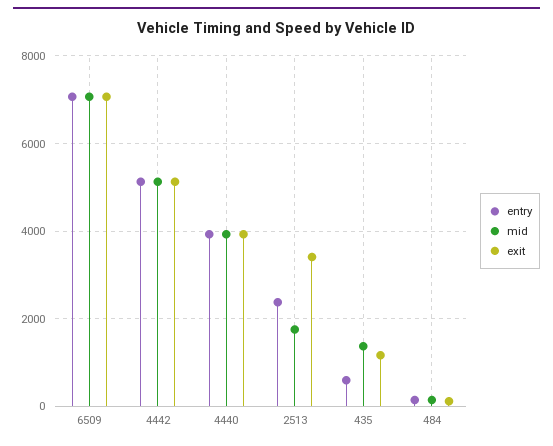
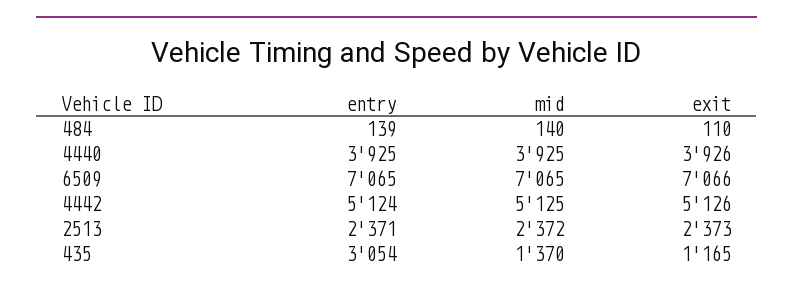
  {
    "entry": {
      "6509": 7065,
      "4442": 5124,
      "4440": 3925,
      "2513": 2371,
-     "435": 600,
+     "435": 3054,
      "484": 139
    },
    "mid": {
      "6509": 7065,
      "4442": 5125,
      "4440": 3925,
-     "2513": 1800,
+     "2513": 2372,
      "435": 1370,
      "484": 140
    },
    "exit": {
      "6509": 7066,
      "4442": 5126,
      "4440": 3926,
-     "2513": 3400,
+     "2513": 2373,
      "435": 1165,
      "484": 110
    }
  }

